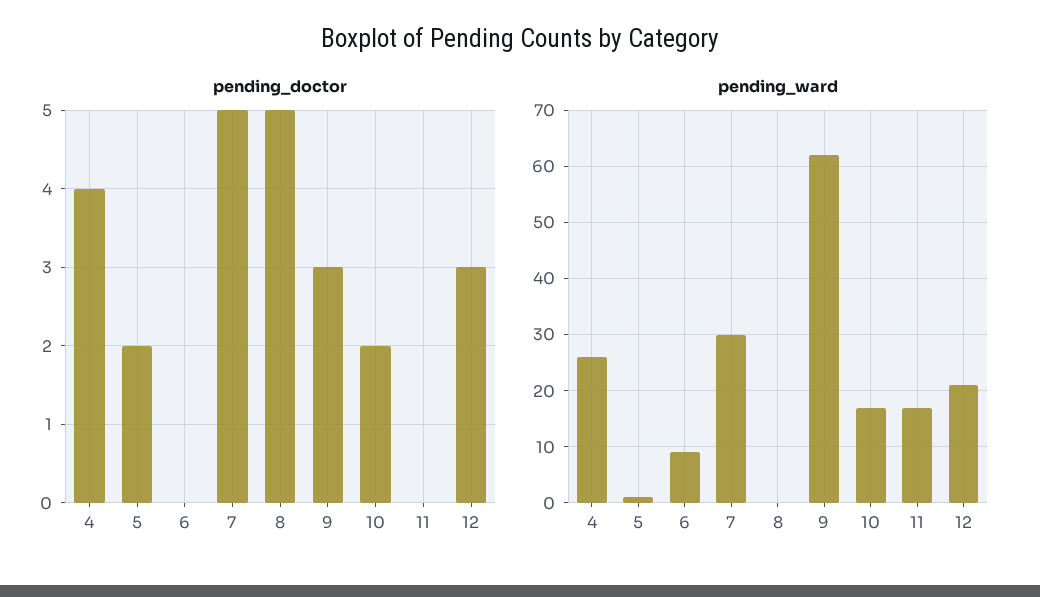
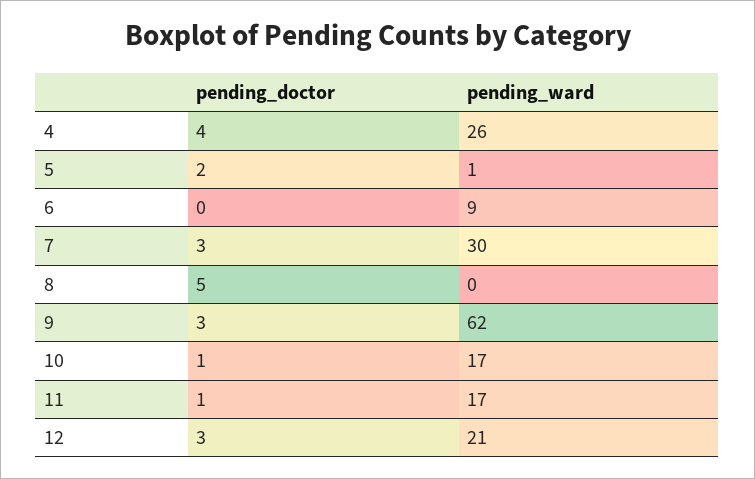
  {
    "pending_doctor": {
      "4": 4,
      "5": 2,
      "6": 0,
-     "7": 5,
+     "7": 3,
      "8": 5,
      "9": 3,
-     "10": 2,
+     "10": 1,
-     "11": 0,
+     "11": 1,
      "12": 3
    },
    "pending_ward": {
      "4": 26,
      "5": 1,
      "6": 9,
      "7": 30,
      "8": 0,
      "9": 62,
      "10": 17,
      "11": 17,
      "12": 21
    }
  }

